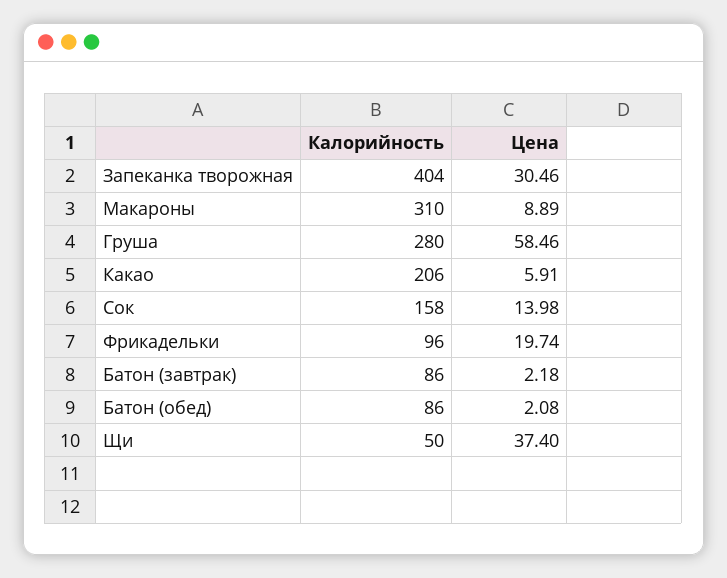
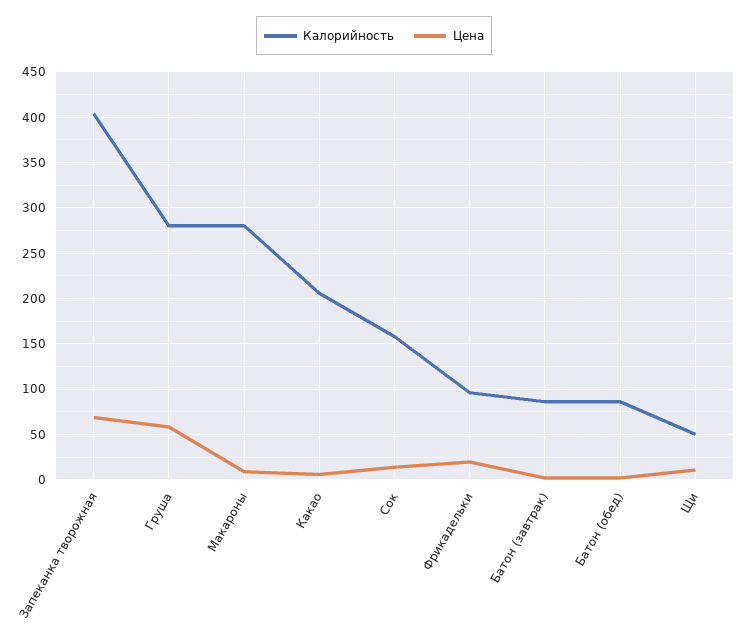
  {
    "Калорийность": {
      "Запеканка творожная": 404,
-     "Макароны": 310,
+     "Макароны": 280,
      "Груша": 280,
      "Какао": 206,
      "Сок": 158,
      "Фрикадельки": 96,
      "Батон (завтрак)": 86,
      "Батон (обед)": 86,
      "Щи": 50
    },
    "Цена": {
-     "Запеканка творожная": 30.46,
+     "Запеканка творожная": 70,
      "Макароны": 8.89,
      "Груша": 58.46,
      "Какао": 5.91,
      "Сок": 13.98,
      "Фрикадельки": 19.74,
      "Батон (завтрак)": 2.18,
      "Батон (обед)": 2.08,
-     "Щи": 37.4
+     "Щи": 10
    }
  }

